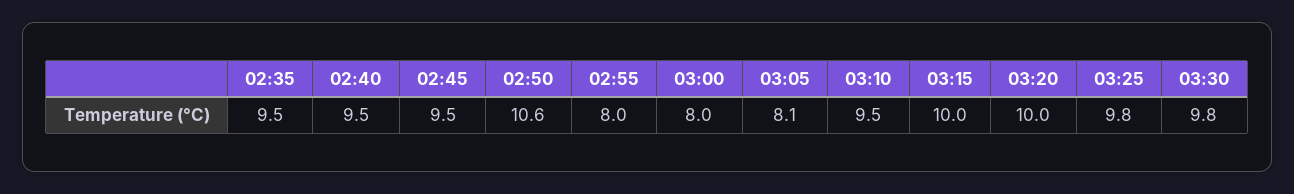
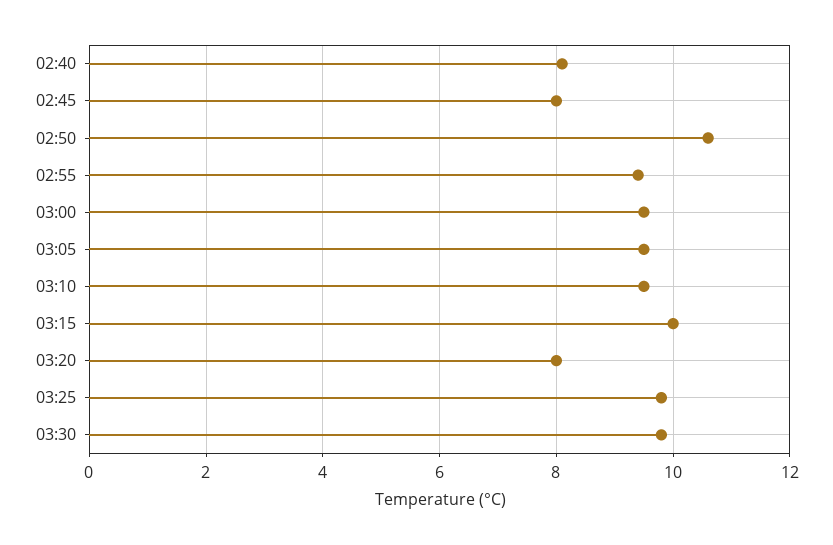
  {
-   "02:35": 9.5,
-   "02:40": 9.5,
+   "02:40": 8,
-   "02:45": 9.5,
+   "02:45": 8,
    "02:50": 10.6,
-   "02:55": 8,
+   "02:55": 9.5,
-   "03:00": 8,
+   "03:00": 9.5,
-   "03:05": 8.1,
+   "03:05": 9.5,
    "03:10": 9.5,
    "03:15": 10,
-   "03:20": 10,
+   "03:20": 8,
    "03:25": 9.8,
    "03:30": 9.8
  }

